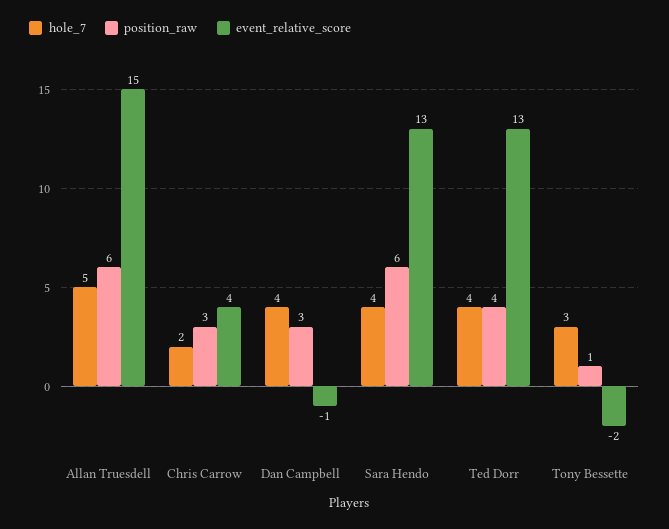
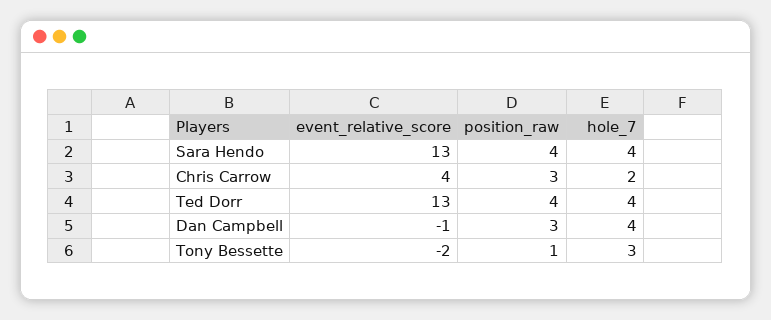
  {
    "hole_7": {
-     "Allan Truesdell": 5,
      "Chris Carrow": 2,
      "Dan Campbell": 4,
      "Sara Hendo": 4,
      "Ted Dorr": 4,
      "Tony Bessette": 3
    },
    "position_raw": {
-     "Allan Truesdell": 6,
      "Chris Carrow": 3,
      "Dan Campbell": 3,
-     "Sara Hendo": 6,
+     "Sara Hendo": 4,
      "Ted Dorr": 4,
      "Tony Bessette": 1
    },
    "event_relative_score": {
-     "Allan Truesdell": 15,
      "Chris Carrow": 4,
      "Dan Campbell": -1,
      "Sara Hendo": 13,
      "Ted Dorr": 13,
      "Tony Bessette": -2
    }
  }

